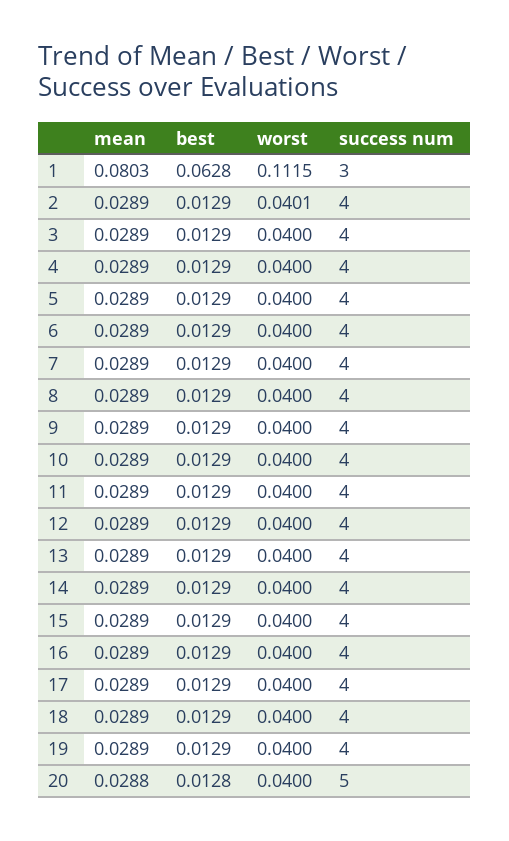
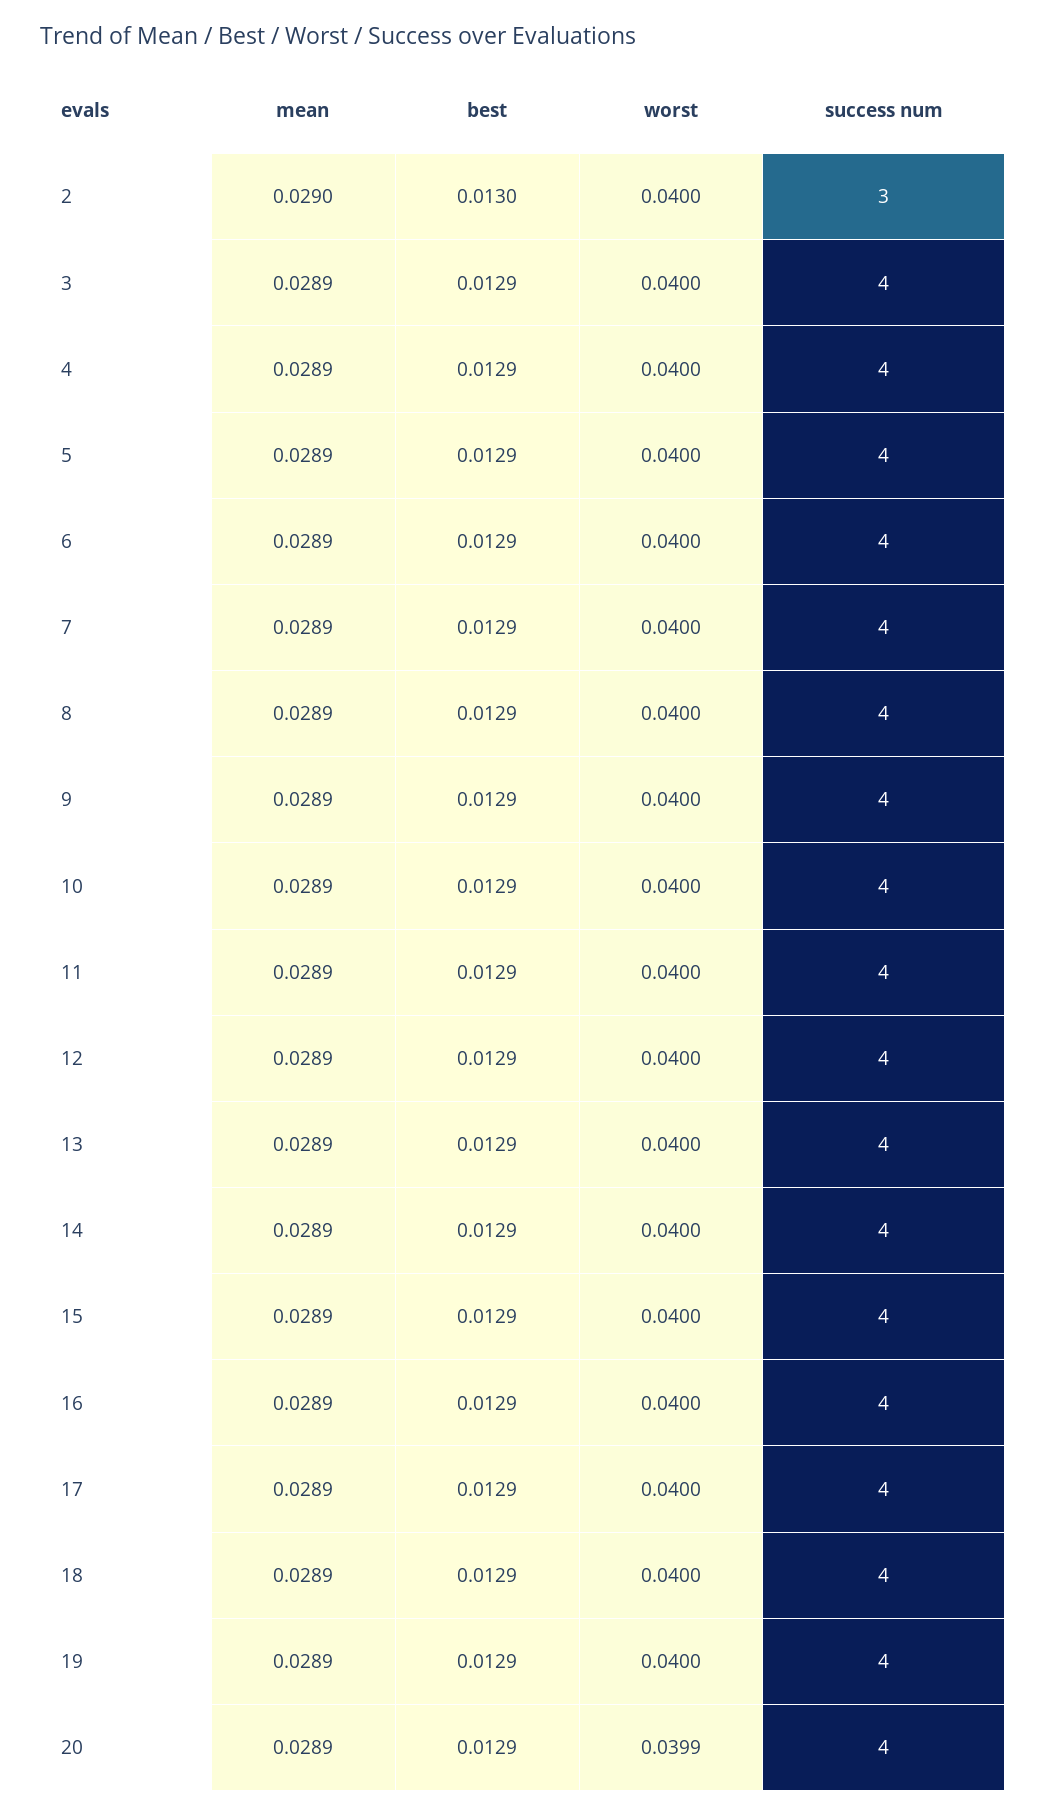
  {
    "mean": {
-     "1": 0.0803,
-     "2": 0.0289,
+     "2": 0.029,
      "3": 0.0289,
      "4": 0.0289,
      "5": 0.0289,
      "6": 0.0289,
      "7": 0.0289,
      "8": 0.0289,
      "9": 0.0289,
      "10": 0.0289,
      "11": 0.0289,
      "12": 0.0289,
      "13": 0.0289,
      "14": 0.0289,
      "15": 0.0289,
      "16": 0.0289,
      "17": 0.0289,
      "18": 0.0289,
      "19": 0.0289,
-     "20": 0.0288
+     "20": 0.0289
    },
    "best": {
-     "1": 0.0628,
-     "2": 0.0129,
+     "2": 0.013,
      "3": 0.0129,
      "4": 0.0129,
      "5": 0.0129,
      "6": 0.0129,
      "7": 0.0129,
      "8": 0.0129,
      "9": 0.0129,
      "10": 0.0129,
      "11": 0.0129,
      "12": 0.0129,
      "13": 0.0129,
      "14": 0.0129,
      "15": 0.0129,
      "16": 0.0129,
      "17": 0.0129,
      "18": 0.0129,
      "19": 0.0129,
-     "20": 0.0128
+     "20": 0.0129
    },
    "worst": {
-     "1": 0.1115,
-     "2": 0.0401,
+     "2": 0.04,
      "3": 0.04,
      "4": 0.04,
      "5": 0.04,
      "6": 0.04,
      "7": 0.04,
      "8": 0.04,
      "9": 0.04,
      "10": 0.04,
      "11": 0.04,
      "12": 0.04,
      "13": 0.04,
      "14": 0.04,
      "15": 0.04,
      "16": 0.04,
      "17": 0.04,
      "18": 0.04,
      "19": 0.04,
-     "20": 0.04
+     "20": 0.0399
    },
    "success num": {
-     "1": 3,
-     "2": 4,
+     "2": 3,
      "3": 4,
      "4": 4,
      "5": 4,
      "6": 4,
      "7": 4,
      "8": 4,
      "9": 4,
      "10": 4,
      "11": 4,
      "12": 4,
      "13": 4,
      "14": 4,
      "15": 4,
      "16": 4,
      "17": 4,
      "18": 4,
      "19": 4,
-     "20": 5
+     "20": 4
    }
  }

